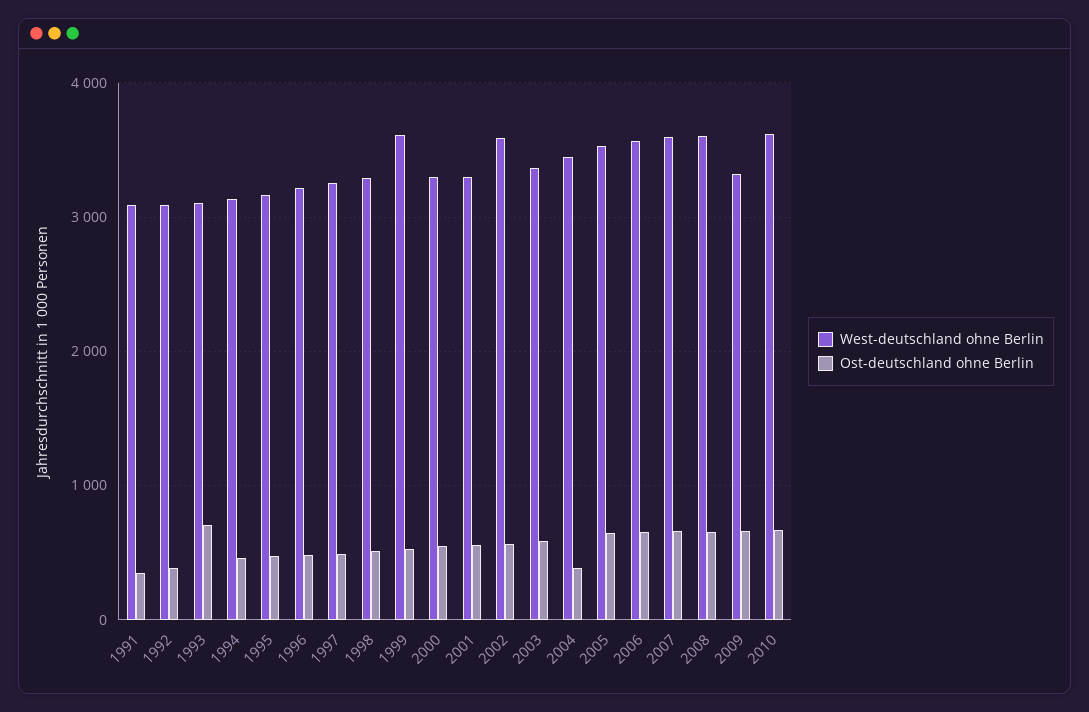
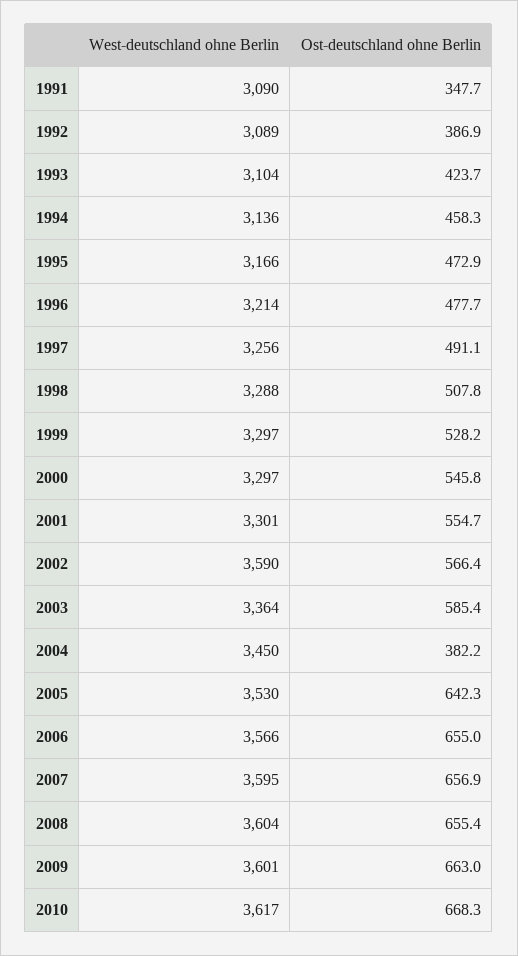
  {
    "West-deutschland ohne Berlin": {
      "1991": 3090,
      "1992": 3089,
      "1993": 3104,
      "1994": 3136,
      "1995": 3166,
      "1996": 3214,
      "1997": 3256,
      "1998": 3288,
-     "1999": 3600,
+     "1999": 3297,
      "2000": 3297,
      "2001": 3301,
      "2002": 3590,
      "2003": 3364,
      "2004": 3450,
      "2005": 3530,
      "2006": 3566,
      "2007": 3595,
      "2008": 3604,
-     "2009": 3300,
+     "2009": 3601,
      "2010": 3617
    },
    "Ost-deutschland ohne Berlin": {
      "1991": 347.7,
      "1992": 386.9,
-     "1993": 700,
+     "1993": 423.7,
      "1994": 458.3,
      "1995": 472.9,
      "1996": 477.7,
      "1997": 491.1,
      "1998": 507.8,
      "1999": 528.2,
      "2000": 545.8,
      "2001": 554.7,
      "2002": 566.4,
      "2003": 585.4,
      "2004": 382.2,
      "2005": 642.3,
      "2006": 655,
      "2007": 656.9,
      "2008": 655.4,
      "2009": 663,
      "2010": 668.3
    }
  }

